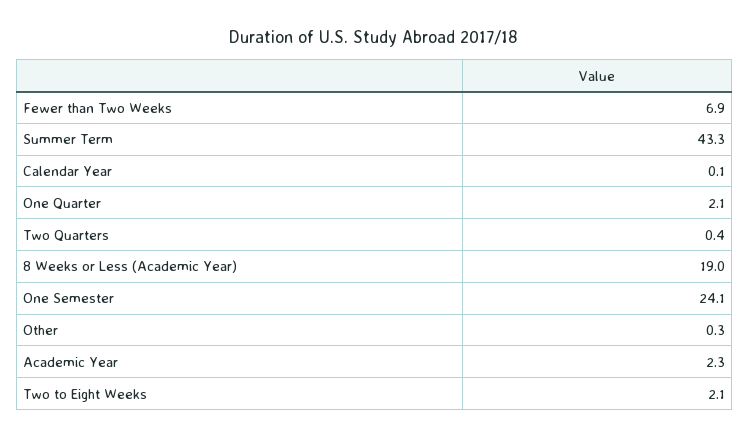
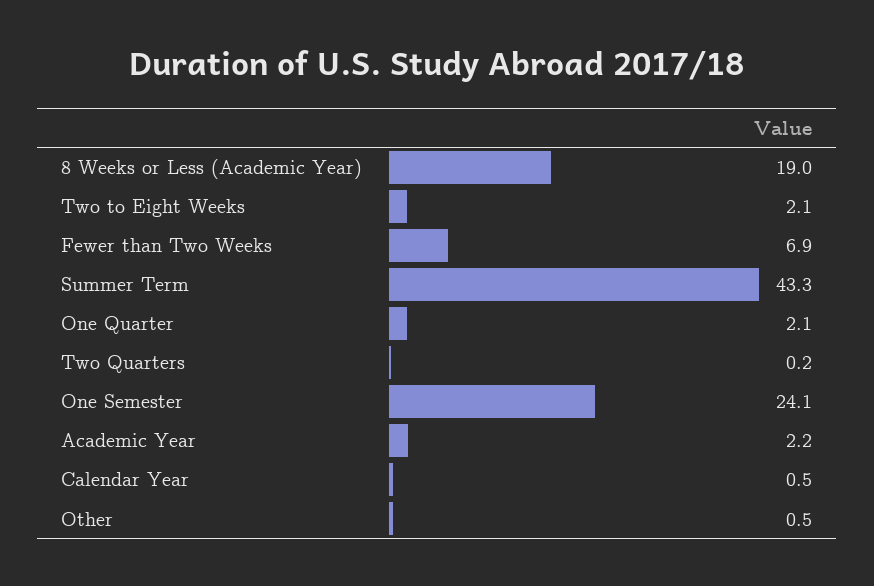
  {
    "Fewer than Two Weeks": 6.9,
    "Summer Term": 43.3,
-   "Calendar Year": 0.1,
+   "Calendar Year": 0.5,
    "One Quarter": 2.1,
-   "Two Quarters": 0.4,
+   "Two Quarters": 0.2,
    "8 Weeks or Less (Academic Year)": 19,
    "One Semester": 24.1,
-   "Other": 0.3,
+   "Other": 0.5,
-   "Academic Year": 2.3,
+   "Academic Year": 2.2,
    "Two to Eight Weeks": 2.1
  }

